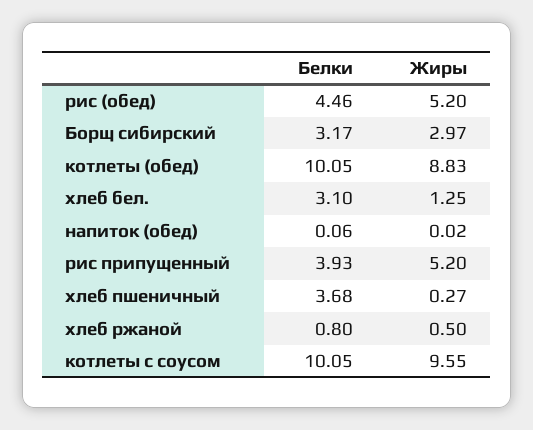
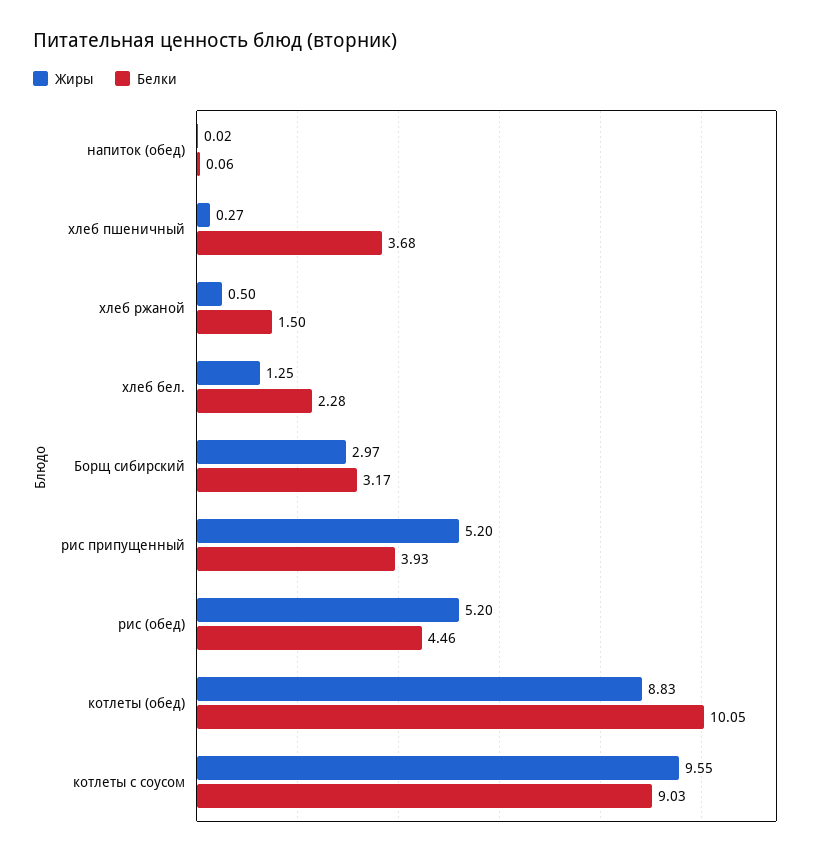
  {
    "Белки": {
      "рис (обед)": 4.46,
      "Борщ сибирский": 3.17,
      "котлеты (обед)": 10.05,
-     "хлеб бел.": 3.1,
+     "хлеб бел.": 2.28,
      "напиток (обед)": 0.06,
      "рис припущенный": 3.93,
      "хлеб пшеничный": 3.68,
-     "хлеб ржаной": 0.8,
+     "хлеб ржаной": 1.5,
-     "котлеты с соусом": 10.05
+     "котлеты с соусом": 9.03
    },
    "Жиры": {
      "рис (обед)": 5.2,
      "Борщ сибирский": 2.97,
      "котлеты (обед)": 8.83,
      "хлеб бел.": 1.25,
      "напиток (обед)": 0.02,
      "рис припущенный": 5.2,
      "хлеб пшеничный": 0.27,
      "хлеб ржаной": 0.5,
      "котлеты с соусом": 9.55
    }
  }

